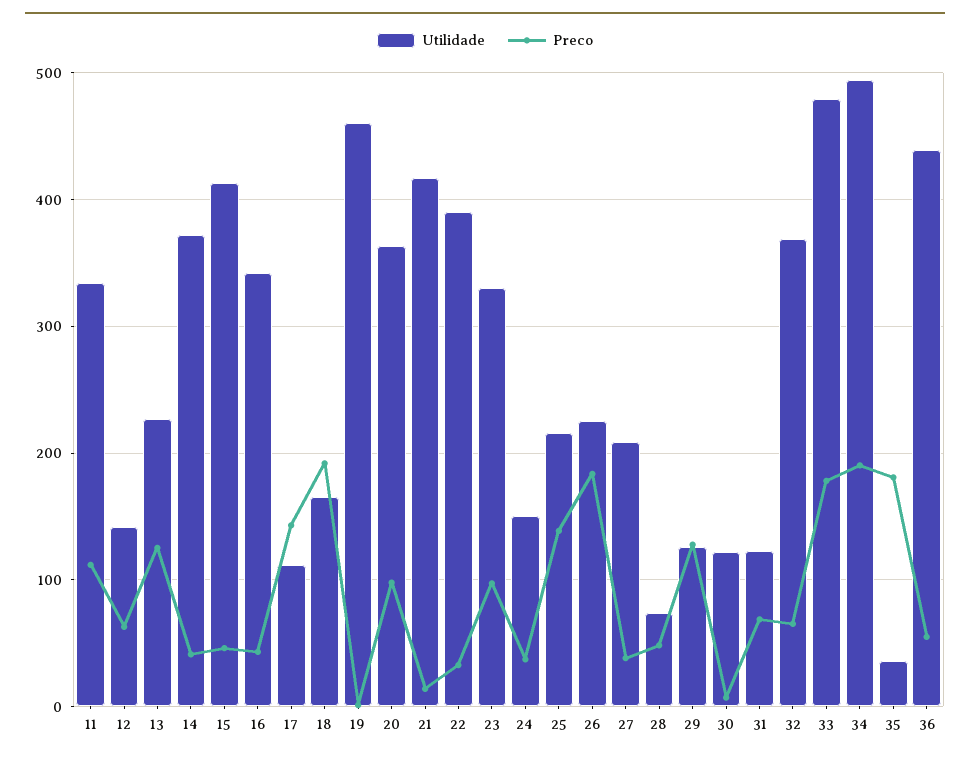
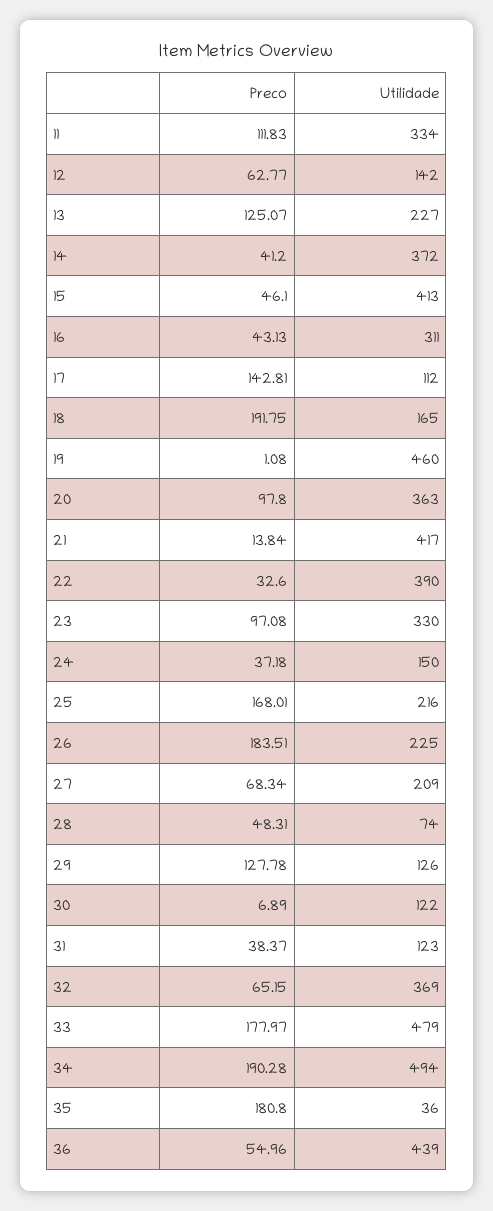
  {
    "Utilidade": {
      "11": 334,
      "12": 142,
      "13": 227,
      "14": 372,
      "15": 413,
-     "16": 340,
+     "16": 311,
      "17": 112,
      "18": 165,
      "19": 460,
      "20": 363,
      "21": 417,
      "22": 390,
      "23": 330,
      "24": 150,
      "25": 216,
      "26": 225,
      "27": 209,
      "28": 74,
      "29": 126,
      "30": 122,
      "31": 123,
      "32": 369,
      "33": 479,
      "34": 494,
      "35": 36,
      "36": 439
    },
    "Preco": {
      "11": 111.83,
      "12": 62.77,
      "13": 125.07,
      "14": 41.2,
      "15": 46.1,
      "16": 43.13,
      "17": 142.81,
      "18": 191.75,
      "19": 1.08,
      "20": 97.8,
      "21": 13.84,
      "22": 32.6,
      "23": 97.08,
      "24": 37.18,
-     "25": 140,
+     "25": 168.01,
      "26": 183.51,
-     "27": 40,
+     "27": 68.34,
      "28": 48.31,
      "29": 127.78,
      "30": 6.89,
-     "31": 70,
+     "31": 38.37,
      "32": 65.15,
      "33": 177.97,
      "34": 190.28,
      "35": 180.8,
      "36": 54.96
    }
  }

